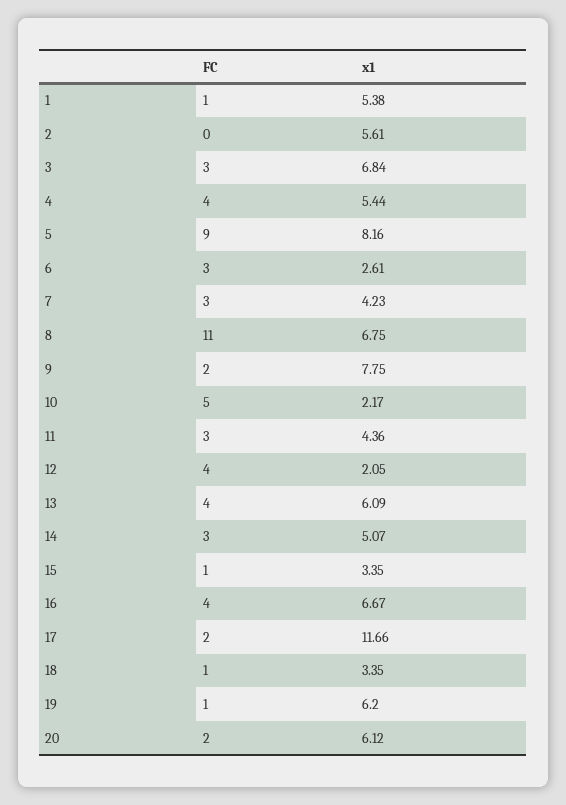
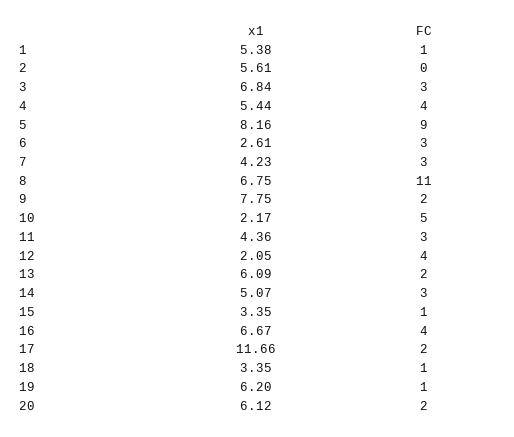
  {
    "FC": {
      "1": 1,
      "2": 0,
      "3": 3,
      "4": 4,
      "5": 9,
      "6": 3,
      "7": 3,
      "8": 11,
      "9": 2,
      "10": 5,
      "11": 3,
      "12": 4,
-     "13": 4,
+     "13": 2,
      "14": 3,
      "15": 1,
      "16": 4,
      "17": 2,
      "18": 1,
      "19": 1,
      "20": 2
    },
    "x1": {
      "1": 5.38,
      "2": 5.61,
      "3": 6.84,
      "4": 5.44,
      "5": 8.16,
      "6": 2.61,
      "7": 4.23,
      "8": 6.75,
      "9": 7.75,
      "10": 2.17,
      "11": 4.36,
      "12": 2.05,
      "13": 6.09,
      "14": 5.07,
      "15": 3.35,
      "16": 6.67,
      "17": 11.66,
      "18": 3.35,
      "19": 6.2,
      "20": 6.12
    }
  }

